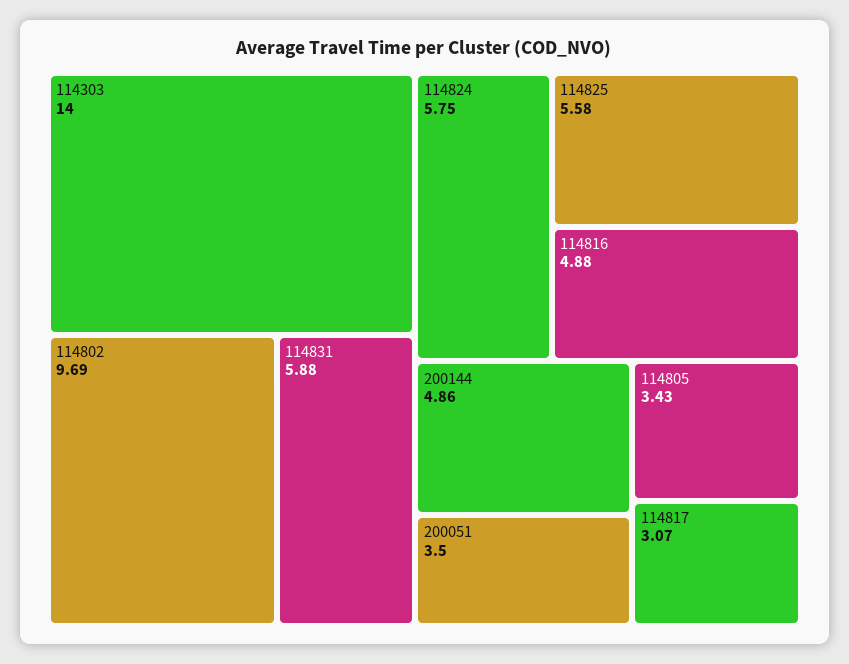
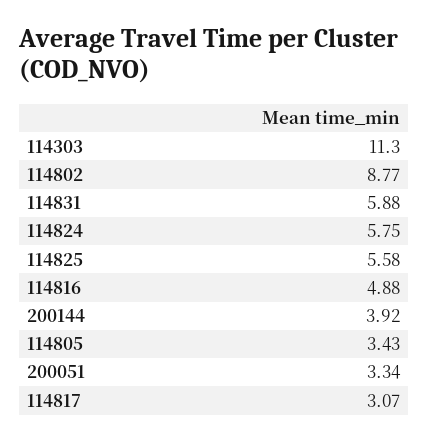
  {
-   "114303": 14,
+   "114303": 11.3,
-   "114802": 9.69,
+   "114802": 8.77,
    "114831": 5.88,
    "114824": 5.75,
    "114825": 5.58,
    "114816": 4.88,
-   "200144": 4.86,
+   "200144": 3.92,
-   "200051": 3.5,
+   "200051": 3.34,
    "114805": 3.43,
    "114817": 3.07
  }

